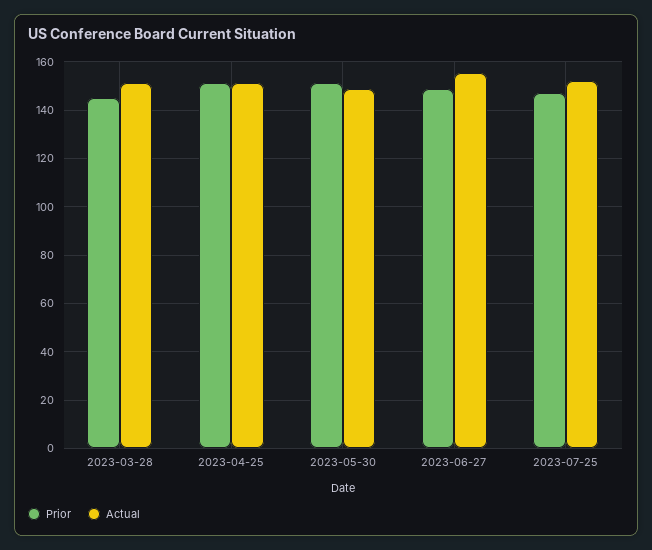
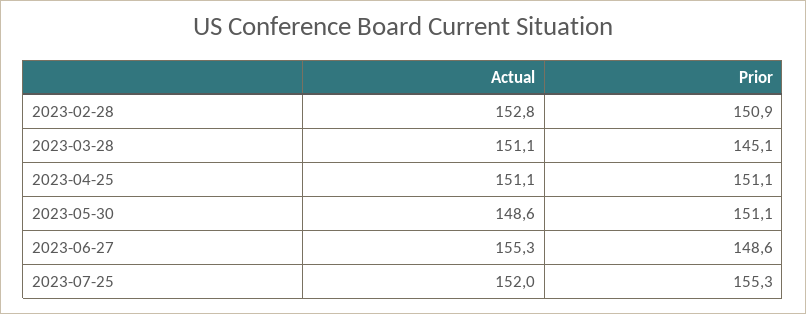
  {
    "Prior": {
      "2023-03-28": 145.1,
      "2023-04-25": 151.1,
      "2023-05-30": 151.1,
      "2023-06-27": 148.6,
-     "2023-07-25": 147.5
+     "2023-07-25": 155.3,
+     "2023-02-28": 150.9
    },
    "Actual": {
      "2023-03-28": 151.1,
      "2023-04-25": 151.1,
      "2023-05-30": 148.6,
      "2023-06-27": 155.3,
-     "2023-07-25": 152
+     "2023-07-25": 152,
+     "2023-02-28": 152.8
    }
  }

